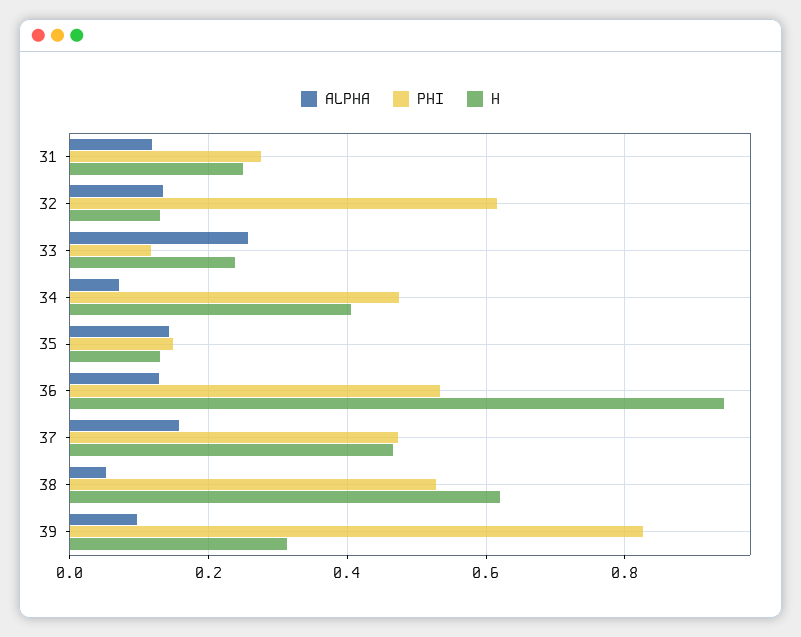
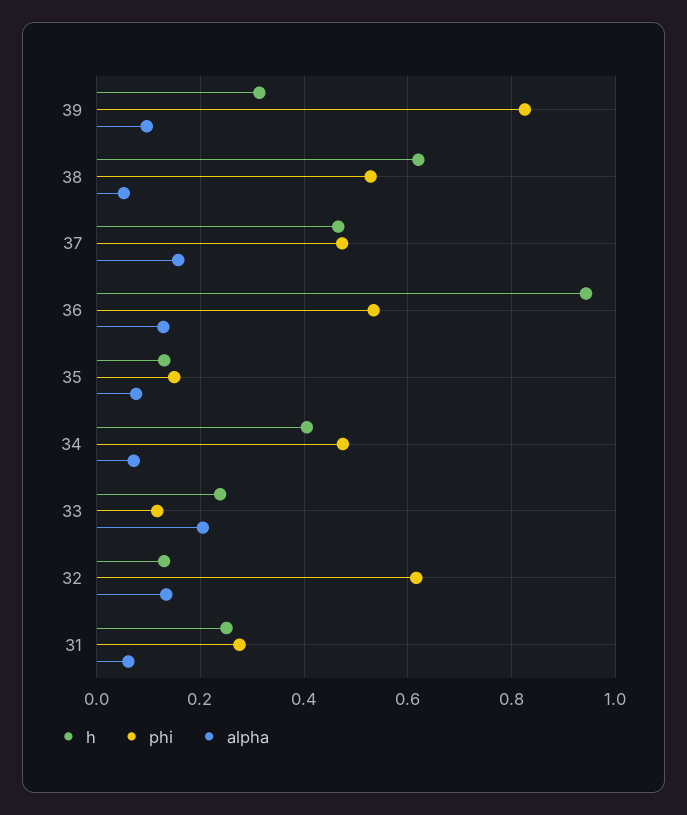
  {
    "ALPHA": {
-     "31": 0.12,
+     "31": 0.06,
      "32": 0.14,
-     "33": 0.26,
+     "33": 0.2,
      "34": 0.08,
-     "35": 0.14,
+     "35": 0.08,
      "36": 0.12,
      "37": 0.16,
      "38": 0.06,
      "39": 0.1
    },
    "PHI": {
      "31": 0.28,
      "32": 0.62,
      "33": 0.12,
      "34": 0.48,
      "35": 0.14,
      "36": 0.54,
      "37": 0.48,
      "38": 0.52,
      "39": 0.82
    },
    "H": {
      "31": 0.26,
      "32": 0.14,
      "33": 0.24,
      "34": 0.4,
      "35": 0.14,
      "36": 0.94,
      "37": 0.46,
      "38": 0.62,
      "39": 0.32
    }
  }

